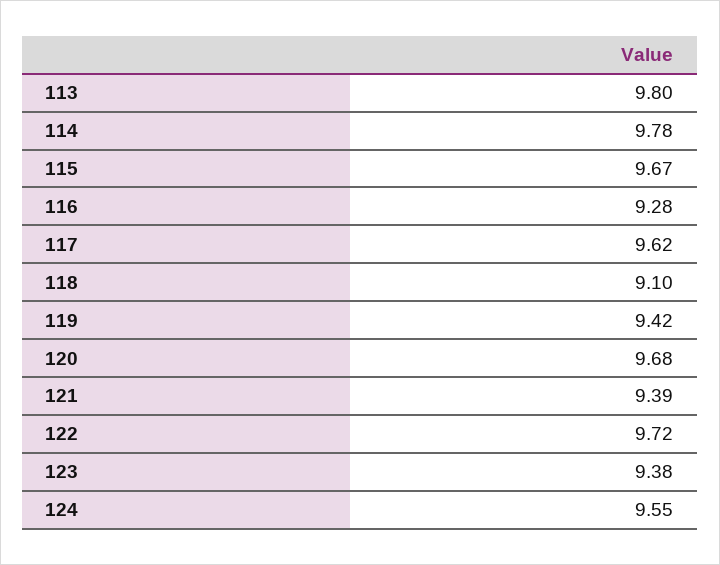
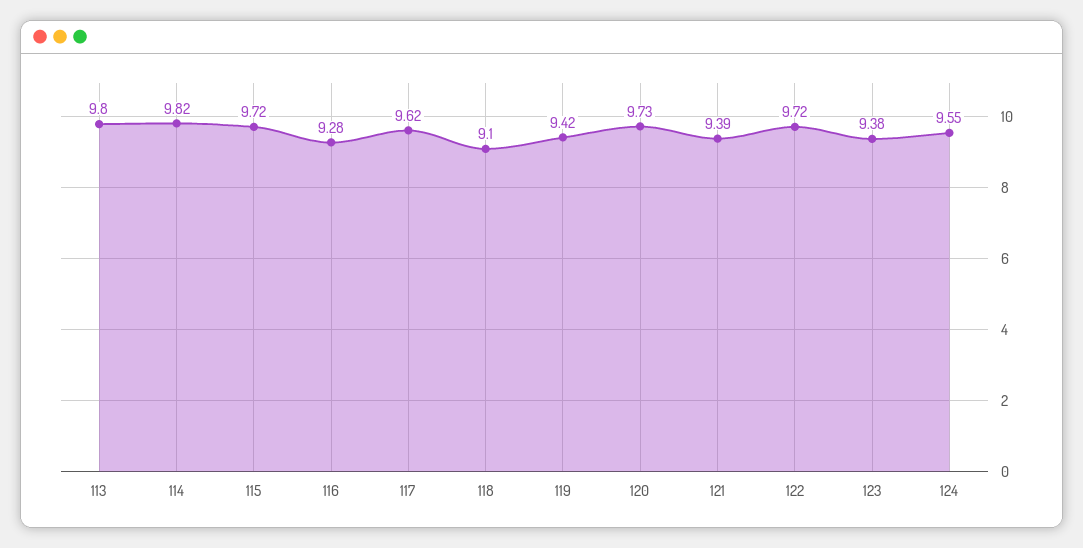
  {
    "113": 9.8,
-   "114": 9.78,
+   "114": 9.82,
-   "115": 9.67,
+   "115": 9.72,
    "116": 9.28,
    "117": 9.62,
    "118": 9.1,
    "119": 9.42,
-   "120": 9.68,
+   "120": 9.73,
    "121": 9.39,
    "122": 9.72,
    "123": 9.38,
    "124": 9.55
  }

